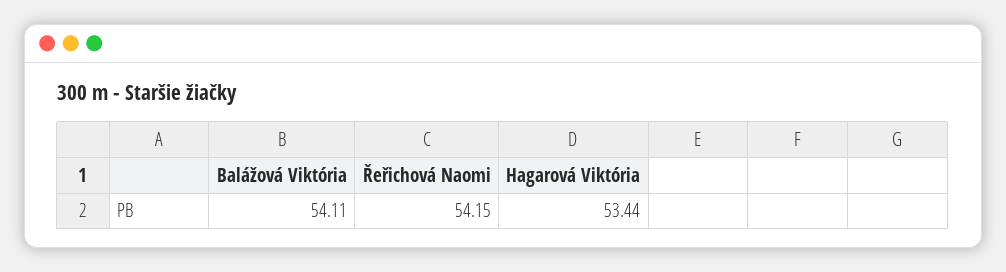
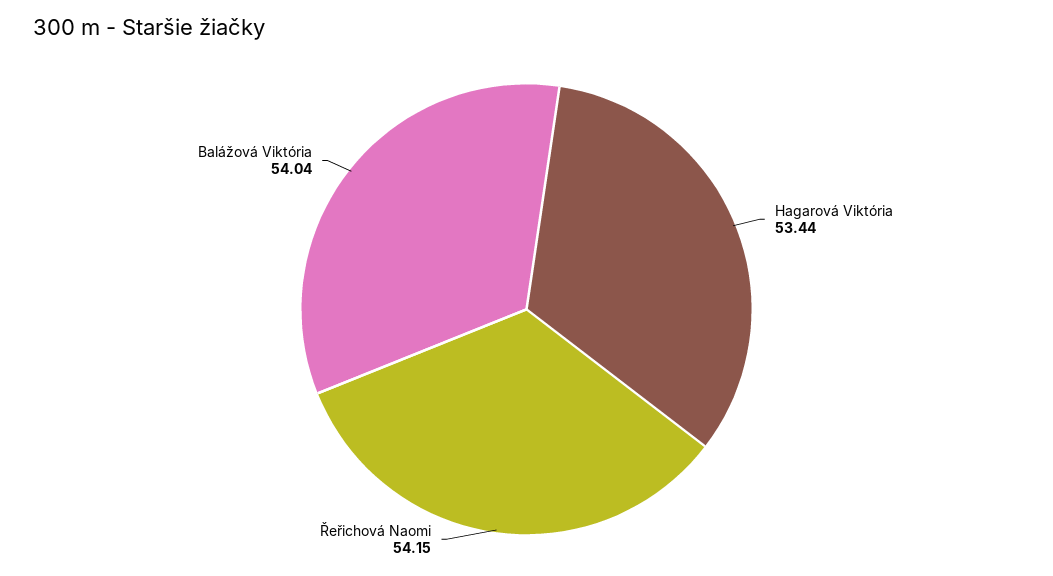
  {
-   "Balážová Viktória": 54.11,
+   "Balážová Viktória": 54.04,
    "Řeřichová Naomi": 54.15,
    "Hagarová Viktória": 53.44
  }

